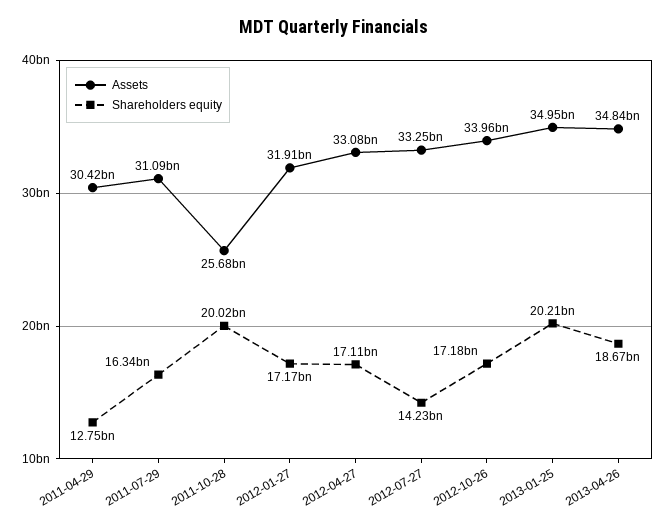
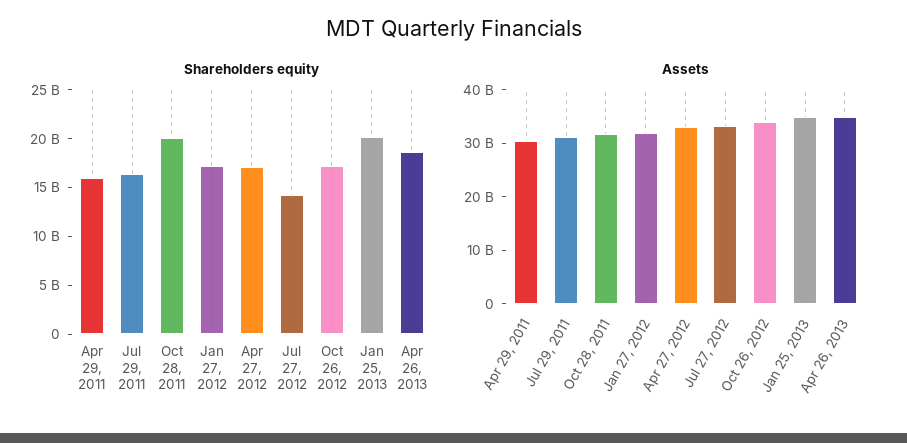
  {
    "Assets": {
      "2011-04-29": 30420000000,
      "2011-07-29": 31090000000,
-     "2011-10-28": 25680000000,
+     "2011-10-28": 32000000000,
      "2012-01-27": 31910000000,
      "2012-04-27": 33080000000,
      "2012-07-27": 33250000000,
      "2012-10-26": 33960000000,
      "2013-01-25": 34950000000,
      "2013-04-26": 34840000000
    },
    "Shareholders equity": {
-     "2011-04-29": 12750000000,
+     "2011-04-29": 16000000000,
      "2011-07-29": 16340000000,
      "2011-10-28": 20020000000,
      "2012-01-27": 17170000000,
      "2012-04-27": 17110000000,
      "2012-07-27": 14230000000,
      "2012-10-26": 17180000000,
      "2013-01-25": 20210000000,
      "2013-04-26": 18670000000
    }
  }

